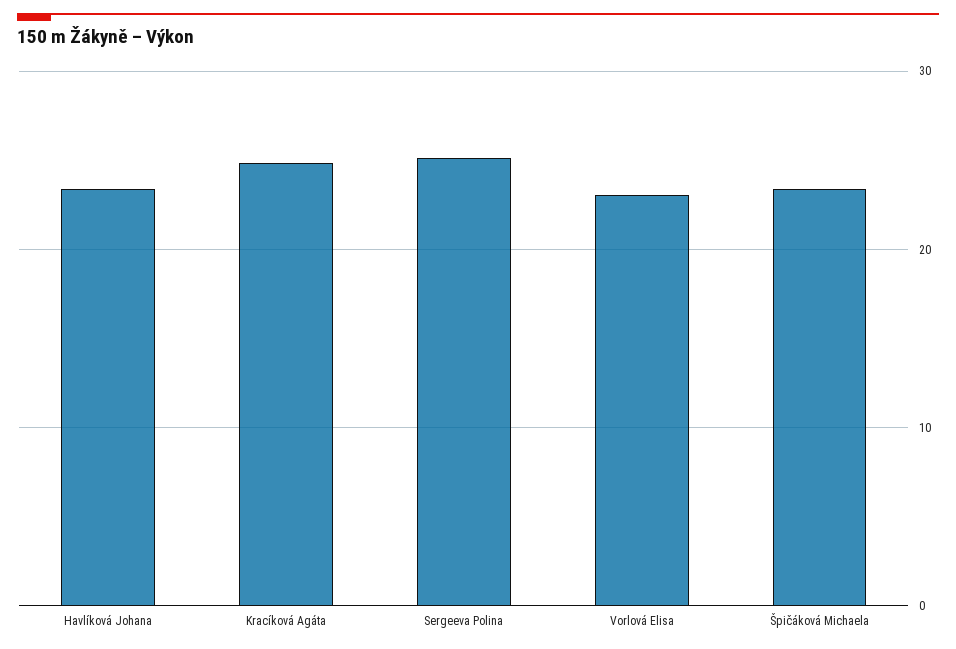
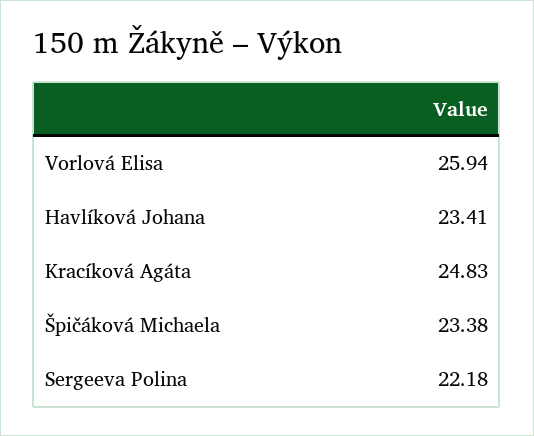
  {
    "Havlíková Johana": 23.41,
    "Kracíková Agáta": 24.83,
-   "Sergeeva Polina": 25,
+   "Sergeeva Polina": 22.18,
-   "Vorlová Elisa": 23,
+   "Vorlová Elisa": 25.94,
    "Špičáková Michaela": 23.38
  }

